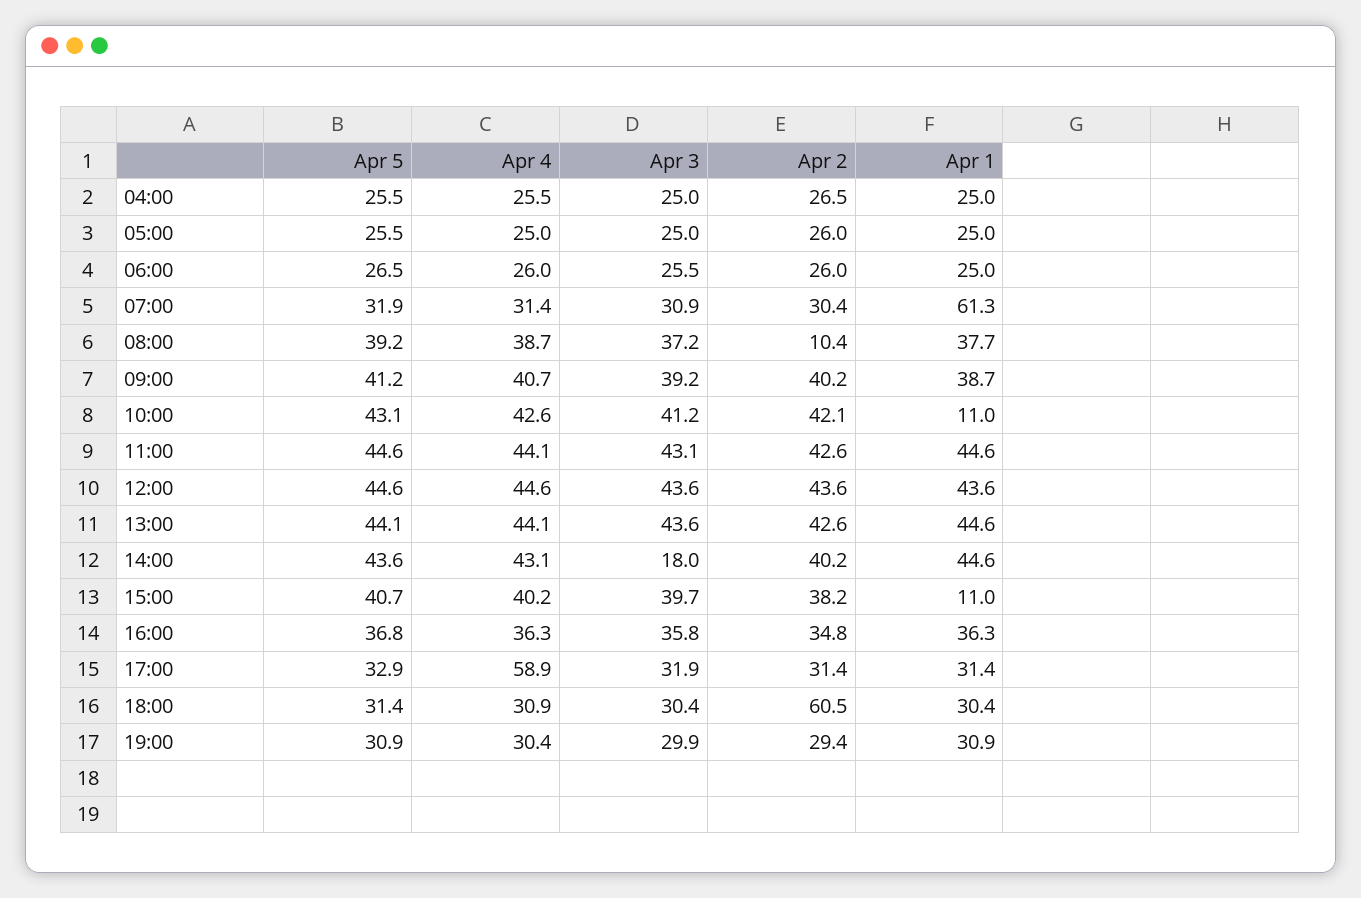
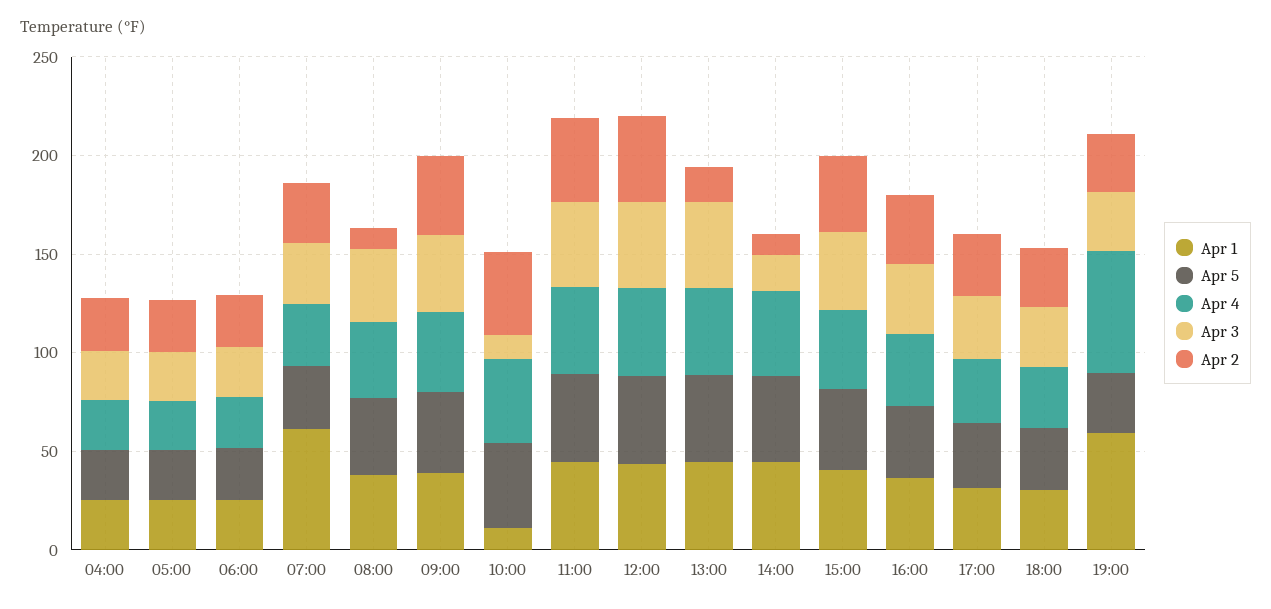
  {
    "Apr 5": {
      "04:00": 25.5,
      "05:00": 25.5,
      "06:00": 26.5,
      "07:00": 31.9,
      "08:00": 39.2,
      "09:00": 41.2,
      "10:00": 43.1,
      "11:00": 44.6,
      "12:00": 44.6,
      "13:00": 44.1,
      "14:00": 43.6,
      "15:00": 40.7,
      "16:00": 36.8,
      "17:00": 32.9,
      "18:00": 31.4,
      "19:00": 30.9
    },
    "Apr 4": {
      "04:00": 25.5,
      "05:00": 25,
      "06:00": 26,
      "07:00": 31.4,
      "08:00": 38.7,
      "09:00": 40.7,
      "10:00": 42.6,
      "11:00": 44.1,
      "12:00": 44.6,
      "13:00": 44.1,
      "14:00": 43.1,
      "15:00": 40.2,
      "16:00": 36.3,
-     "17:00": 58.9,
+     "17:00": 30,
      "18:00": 30.9,
-     "19:00": 30.4
+     "19:00": 60
    },
    "Apr 3": {
      "04:00": 25,
      "05:00": 25,
      "06:00": 25.5,
      "07:00": 30.9,
      "08:00": 37.2,
      "09:00": 39.2,
-     "10:00": 41.2,
+     "10:00": 10,
      "11:00": 43.1,
      "12:00": 43.6,
      "13:00": 43.6,
      "14:00": 18,
      "15:00": 39.7,
      "16:00": 35.8,
      "17:00": 31.9,
      "18:00": 30.4,
      "19:00": 29.9
    },
    "Apr 2": {
      "04:00": 26.5,
      "05:00": 26,
      "06:00": 26,
      "07:00": 30.4,
      "08:00": 10.4,
      "09:00": 40.2,
      "10:00": 42.1,
      "11:00": 42.6,
      "12:00": 43.6,
-     "13:00": 42.6,
+     "13:00": 20,
-     "14:00": 40.2,
+     "14:00": 10,
      "15:00": 38.2,
      "16:00": 34.8,
      "17:00": 31.4,
-     "18:00": 60.5,
+     "18:00": 30,
      "19:00": 29.4
    },
    "Apr 1": {
      "04:00": 25,
      "05:00": 25,
      "06:00": 25,
      "07:00": 61.3,
      "08:00": 37.7,
      "09:00": 38.7,
      "10:00": 11,
      "11:00": 44.6,
      "12:00": 43.6,
      "13:00": 44.6,
      "14:00": 44.6,
-     "15:00": 11,
+     "15:00": 40,
      "16:00": 36.3,
      "17:00": 31.4,
      "18:00": 30.4,
-     "19:00": 30.9
+     "19:00": 60
    }
  }

